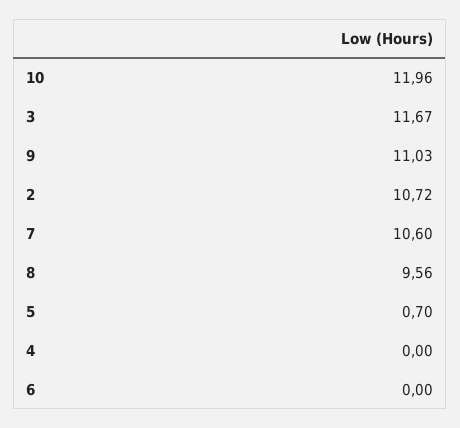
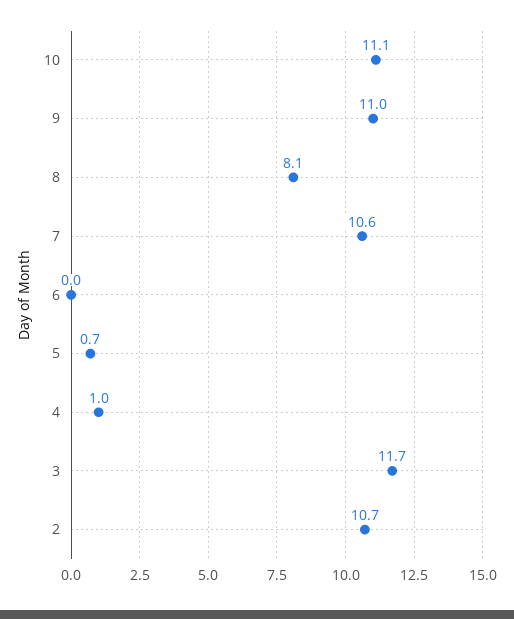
  {
-   "10": 11.96,
+   "10": 11.1,
    "3": 11.67,
    "9": 11.03,
    "2": 10.72,
    "7": 10.6,
-   "8": 9.56,
+   "8": 8.1,
    "5": 0.7,
-   "4": 0,
+   "4": 1,
    "6": 0
  }

